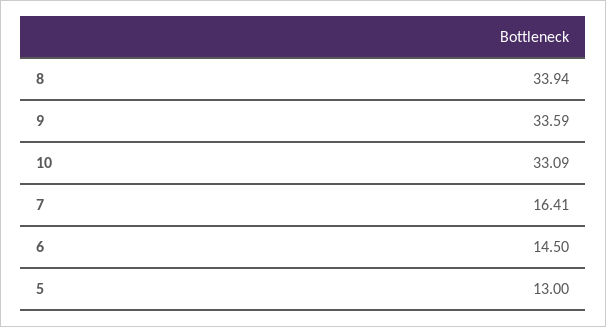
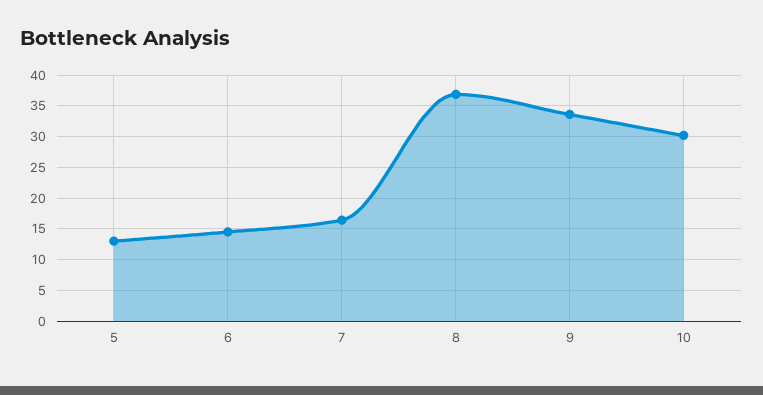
  {
-   "8": 33.94,
+   "8": 37,
    "9": 33.59,
-   "10": 33.09,
+   "10": 30,
    "7": 16.41,
    "6": 14.5,
    "5": 13
  }

